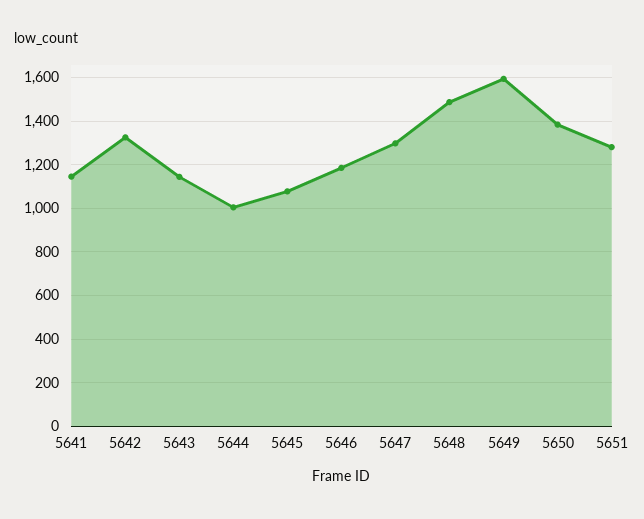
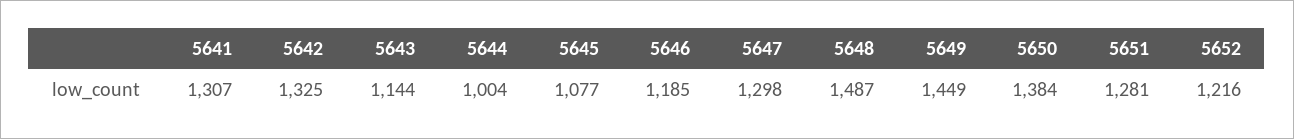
  {
-   "5641": 1150,
+   "5641": 1307,
    "5642": 1325,
    "5643": 1144,
    "5644": 1004,
    "5645": 1077,
    "5646": 1185,
    "5647": 1298,
    "5648": 1487,
-   "5649": 1600,
+   "5649": 1449,
    "5650": 1384,
-   "5651": 1281
+   "5651": 1281,
+   "5652": 1216
  }

